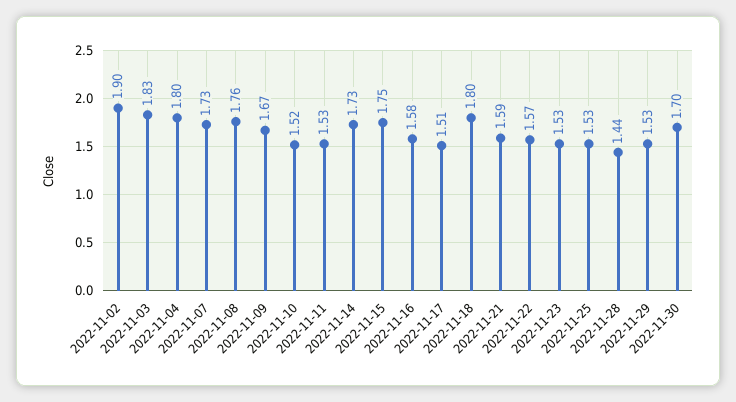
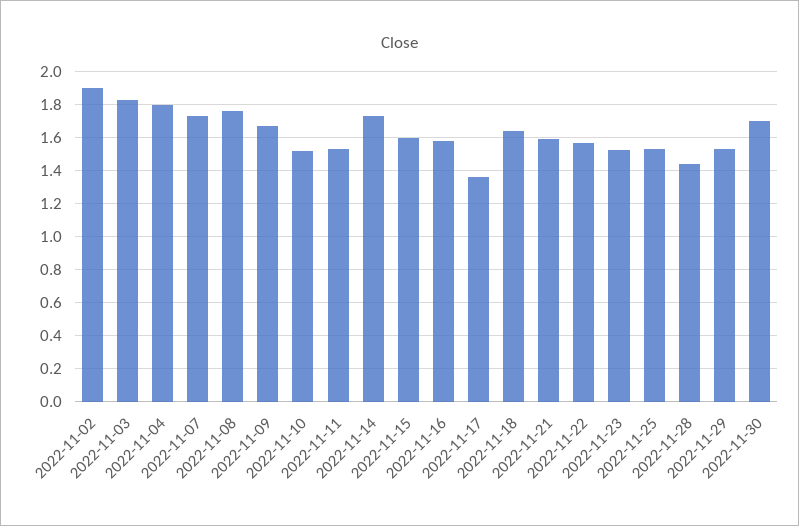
  {
    "2022-11-02": 1.9,
    "2022-11-03": 1.83,
    "2022-11-04": 1.8,
    "2022-11-07": 1.73,
    "2022-11-08": 1.76,
    "2022-11-09": 1.67,
    "2022-11-10": 1.52,
    "2022-11-11": 1.53,
    "2022-11-14": 1.73,
-   "2022-11-15": 1.75,
+   "2022-11-15": 1.6,
    "2022-11-16": 1.58,
-   "2022-11-17": 1.51,
+   "2022-11-17": 1.35,
-   "2022-11-18": 1.8,
+   "2022-11-18": 1.65,
    "2022-11-21": 1.59,
    "2022-11-22": 1.57,
    "2022-11-23": 1.53,
    "2022-11-25": 1.53,
    "2022-11-28": 1.44,
    "2022-11-29": 1.53,
    "2022-11-30": 1.7
  }

